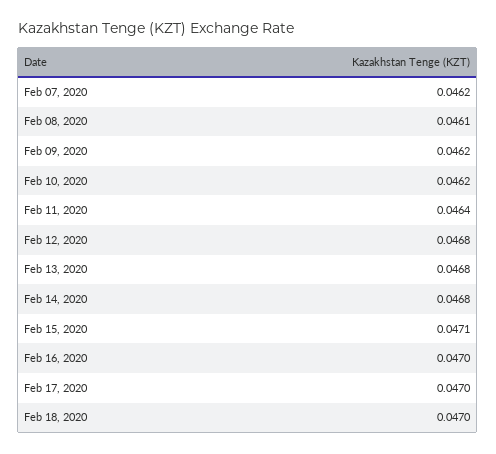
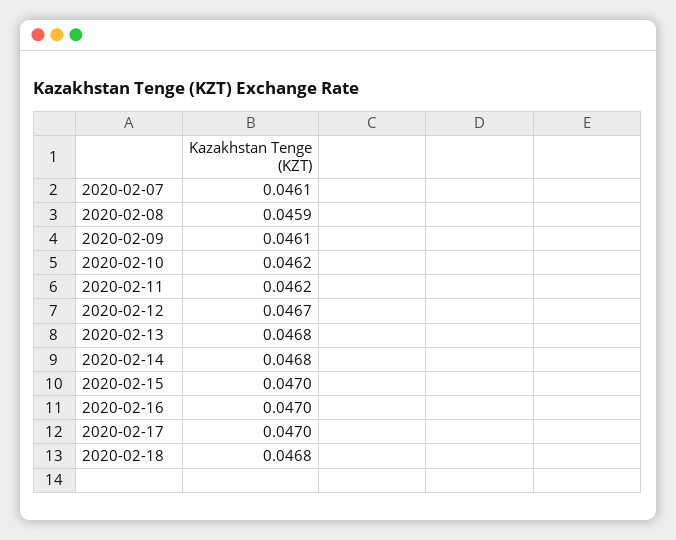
  {
-   "Feb 07, 2020": 0.0462,
+   "Feb 07, 2020": 0.0461,
-   "Feb 08, 2020": 0.0461,
+   "Feb 08, 2020": 0.0459,
-   "Feb 09, 2020": 0.0462,
+   "Feb 09, 2020": 0.0461,
    "Feb 10, 2020": 0.0462,
-   "Feb 11, 2020": 0.0464,
+   "Feb 11, 2020": 0.0462,
-   "Feb 12, 2020": 0.0468,
+   "Feb 12, 2020": 0.0467,
    "Feb 13, 2020": 0.0468,
    "Feb 14, 2020": 0.0468,
-   "Feb 15, 2020": 0.0471,
+   "Feb 15, 2020": 0.047,
    "Feb 16, 2020": 0.047,
    "Feb 17, 2020": 0.047,
-   "Feb 18, 2020": 0.047
+   "Feb 18, 2020": 0.0468
  }

